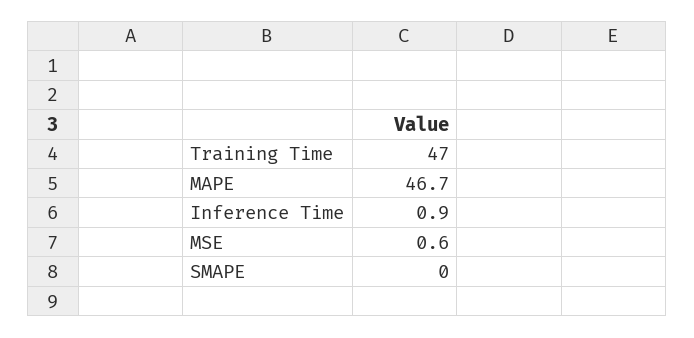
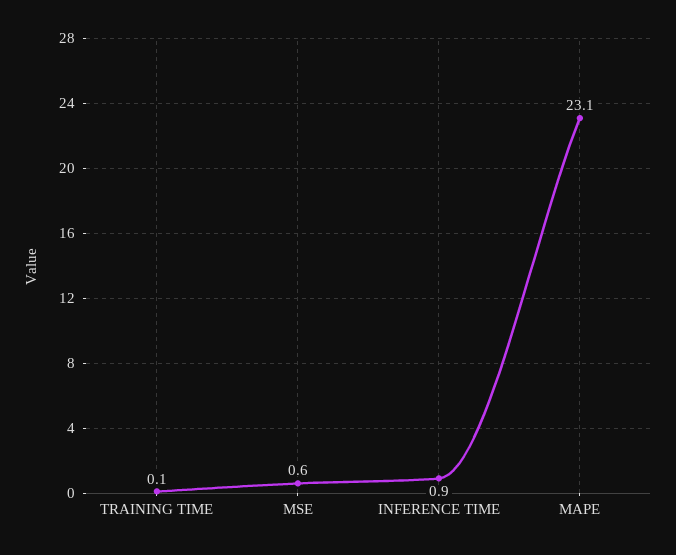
  {
-   "Training Time": 47,
+   "Training Time": 0.1,
-   "MAPE": 46.7,
+   "MAPE": 23.1,
    "Inference Time": 0.9,
-   "MSE": 0.6,
+   "MSE": 0.6
-   "SMAPE": 0
  }

